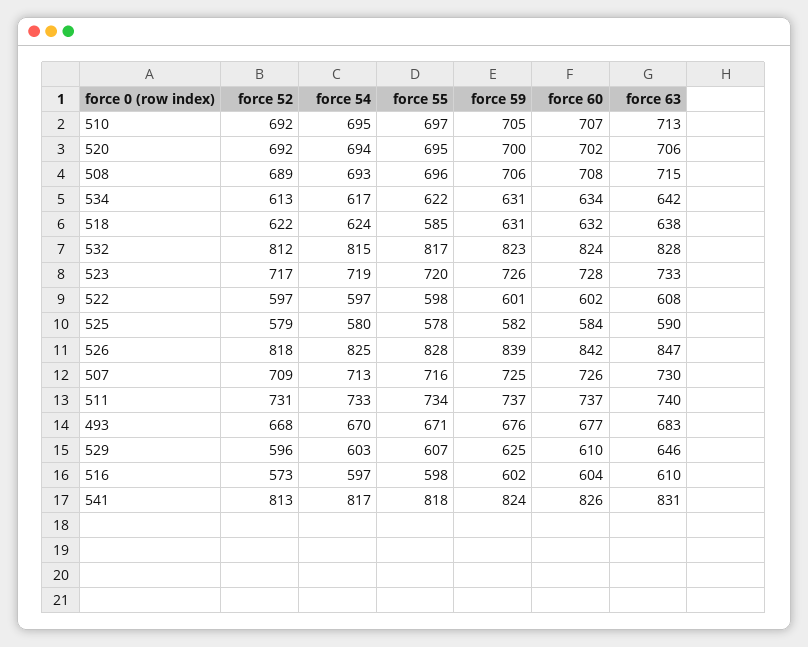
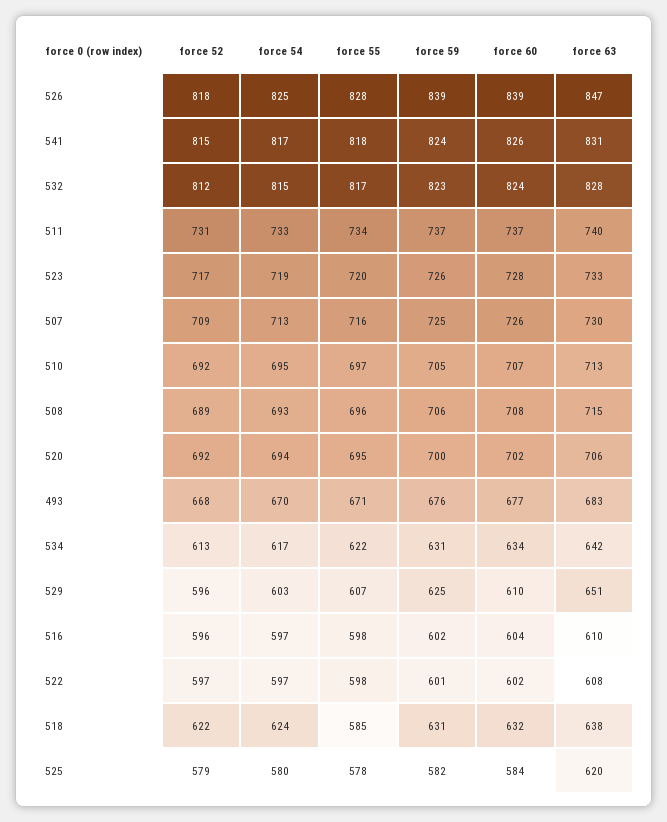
  {
    "force 52": {
      "510": 692,
      "520": 692,
      "508": 689,
      "534": 613,
      "518": 622,
      "532": 812,
      "523": 717,
      "522": 597,
      "525": 579,
      "526": 818,
      "507": 709,
      "511": 731,
      "493": 668,
      "529": 596,
-     "516": 573,
+     "516": 596,
-     "541": 813
+     "541": 815
    },
    "force 54": {
      "510": 695,
      "520": 694,
      "508": 693,
      "534": 617,
      "518": 624,
      "532": 815,
      "523": 719,
      "522": 597,
      "525": 580,
      "526": 825,
      "507": 713,
      "511": 733,
      "493": 670,
      "529": 603,
      "516": 597,
      "541": 817
    },
    "force 55": {
      "510": 697,
      "520": 695,
      "508": 696,
      "534": 622,
      "518": 585,
      "532": 817,
      "523": 720,
      "522": 598,
      "525": 578,
      "526": 828,
      "507": 716,
      "511": 734,
      "493": 671,
      "529": 607,
      "516": 598,
      "541": 818
    },
    "force 59": {
      "510": 705,
      "520": 700,
      "508": 706,
      "534": 631,
      "518": 631,
      "532": 823,
      "523": 726,
      "522": 601,
      "525": 582,
      "526": 839,
      "507": 725,
      "511": 737,
      "493": 676,
      "529": 625,
      "516": 602,
      "541": 824
    },
    "force 60": {
      "510": 707,
      "520": 702,
      "508": 708,
      "534": 634,
      "518": 632,
      "532": 824,
      "523": 728,
      "522": 602,
      "525": 584,
-     "526": 842,
+     "526": 839,
      "507": 726,
      "511": 737,
      "493": 677,
      "529": 610,
      "516": 604,
      "541": 826
    },
    "force 63": {
      "510": 713,
      "520": 706,
      "508": 715,
      "534": 642,
      "518": 638,
      "532": 828,
      "523": 733,
      "522": 608,
-     "525": 590,
+     "525": 620,
      "526": 847,
      "507": 730,
      "511": 740,
      "493": 683,
-     "529": 646,
+     "529": 651,
      "516": 610,
      "541": 831
    }
  }

